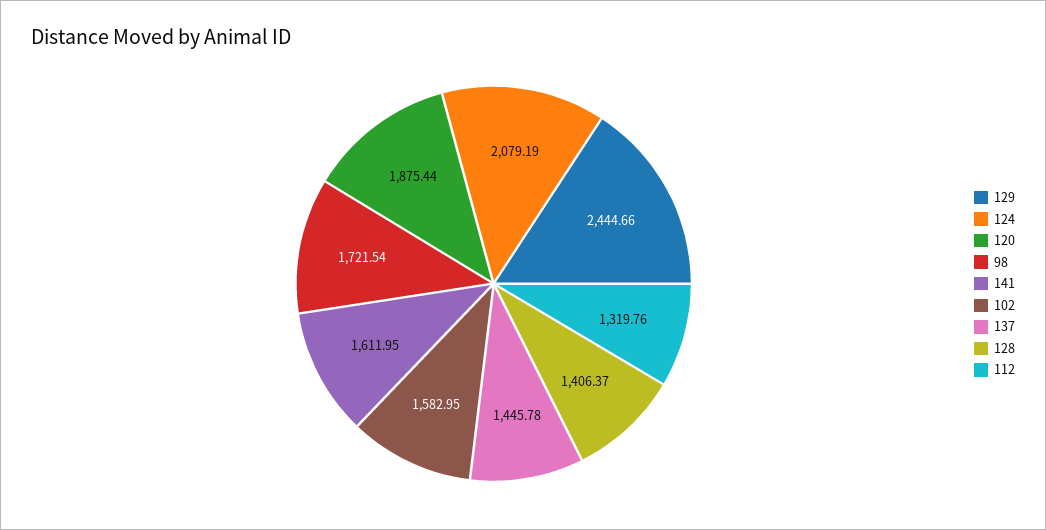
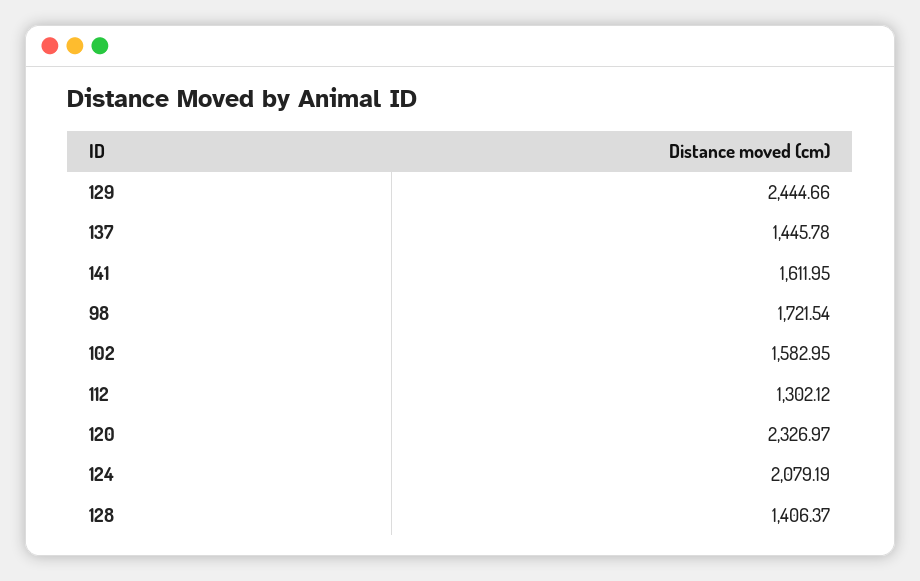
  {
    "129": 2444.66,
    "124": 2079.19,
-   "120": 1875.44,
+   "120": 2326.97,
    "98": 1721.54,
    "141": 1611.95,
    "102": 1582.95,
    "137": 1445.78,
    "128": 1406.37,
-   "112": 1319.76
+   "112": 1302.12
  }

